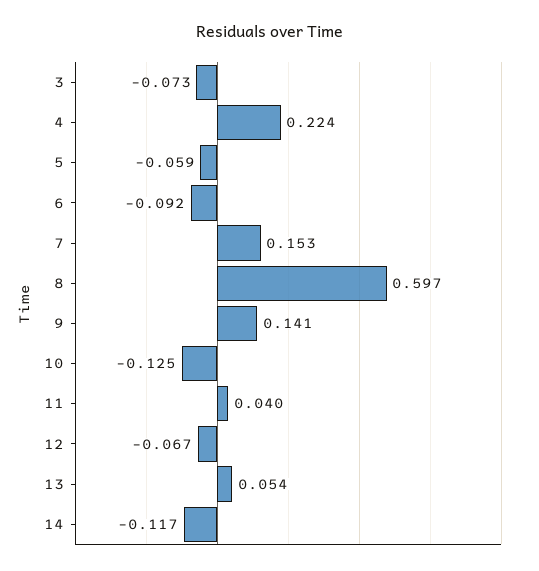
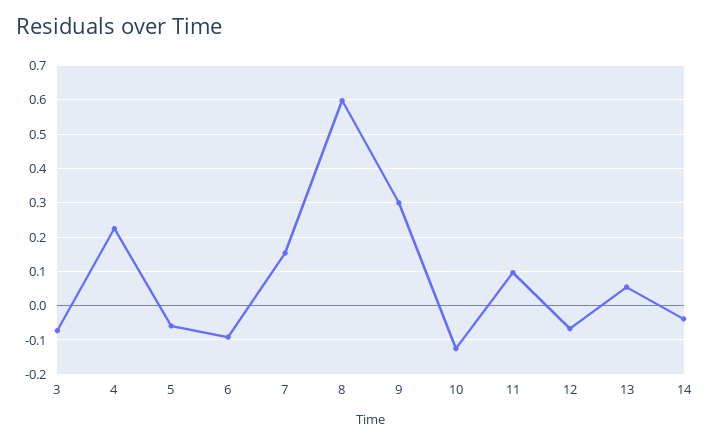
  {
    "3": -0.073,
    "4": 0.224,
    "5": -0.059,
    "6": -0.092,
    "7": 0.153,
    "8": 0.597,
-   "9": 0.141,
+   "9": 0.3,
    "10": -0.125,
-   "11": 0.04,
+   "11": 0.1,
    "12": -0.067,
    "13": 0.054,
-   "14": -0.117
+   "14": -0.04
  }

